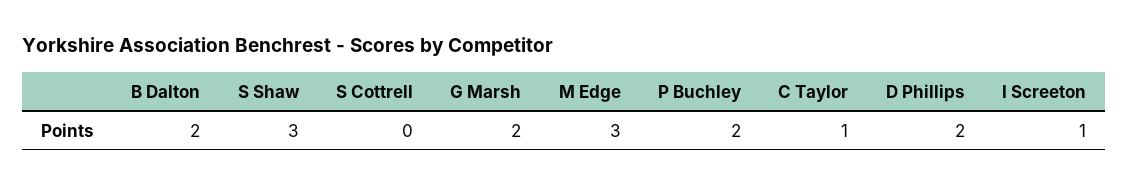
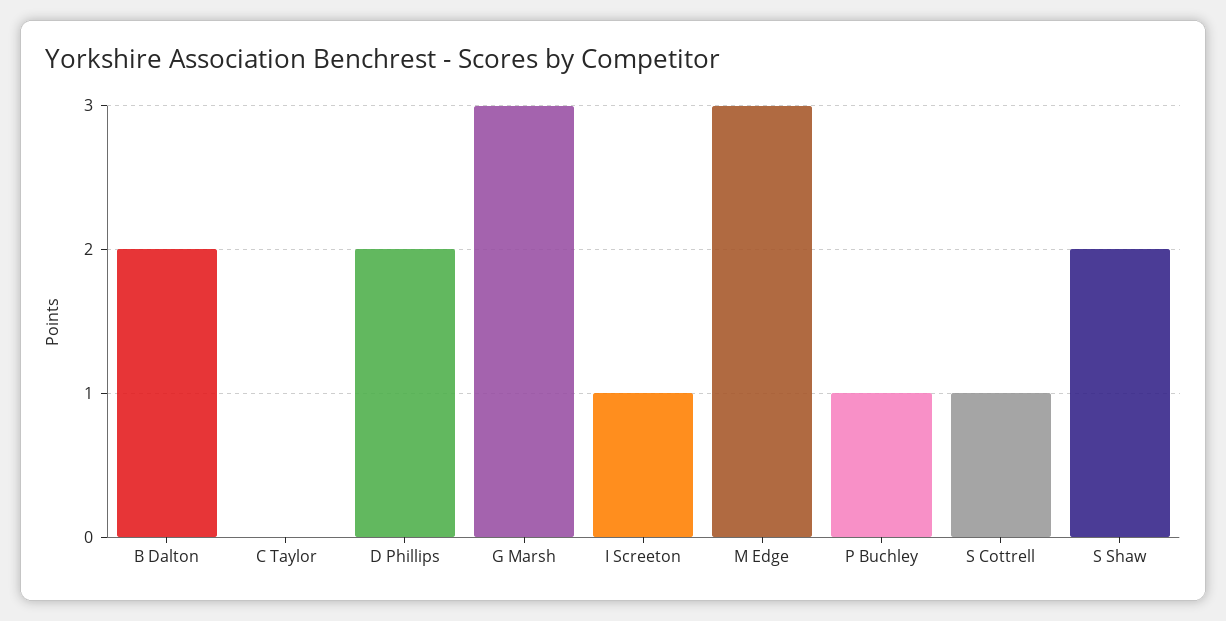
  {
    "B Dalton": 2,
-   "S Shaw": 3,
+   "S Shaw": 2,
-   "S Cottrell": 0,
+   "S Cottrell": 1,
-   "G Marsh": 2,
+   "G Marsh": 3,
    "M Edge": 3,
-   "P Buchley": 2,
+   "P Buchley": 1,
-   "C Taylor": 1,
+   "C Taylor": 0,
    "D Phillips": 2,
    "I Screeton": 1
  }

